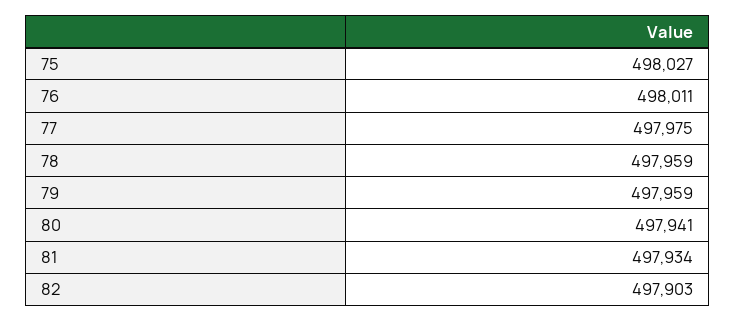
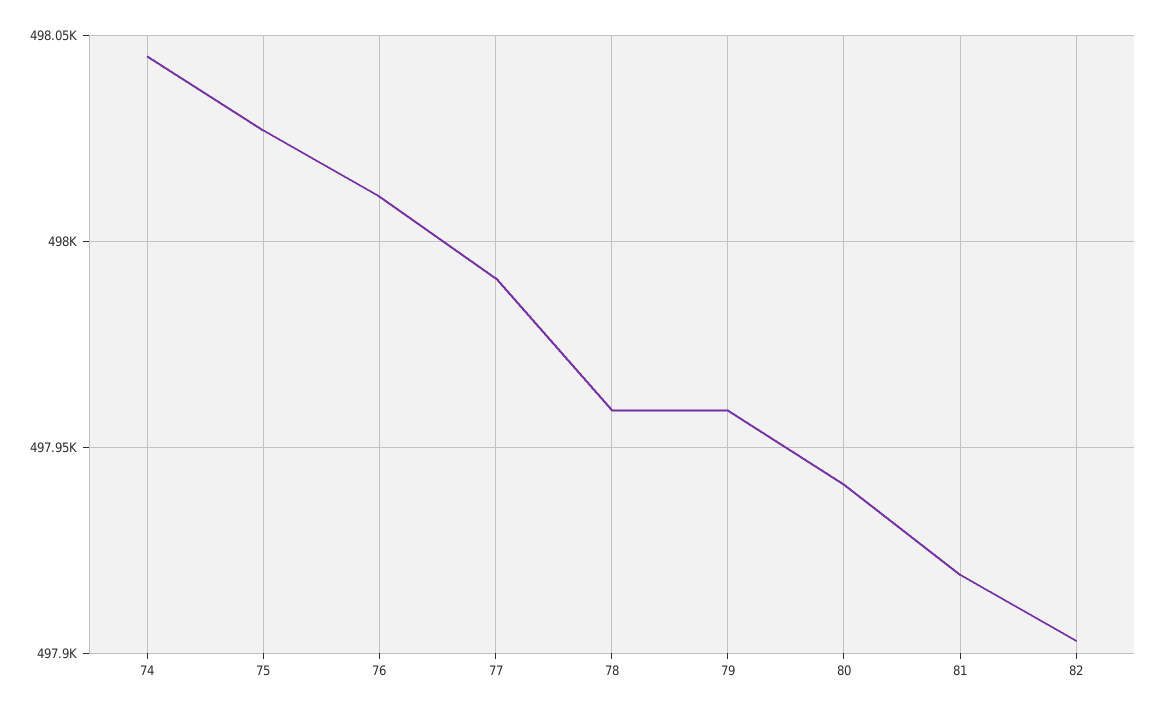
  {
    "75": 498027,
    "76": 498011,
-   "77": 497975,
+   "77": 497990,
    "78": 497959,
    "79": 497959,
    "80": 497941,
-   "81": 497934,
+   "81": 497920,
-   "82": 497903
+   "82": 497903,
+   "74": 498045
  }

